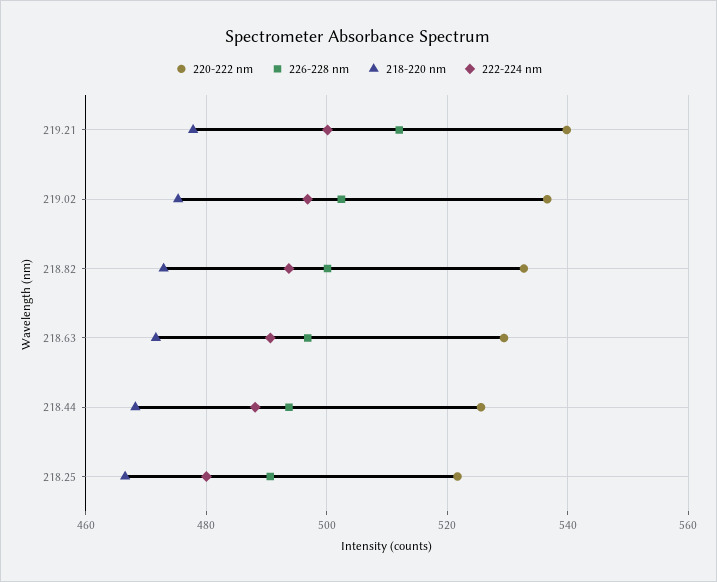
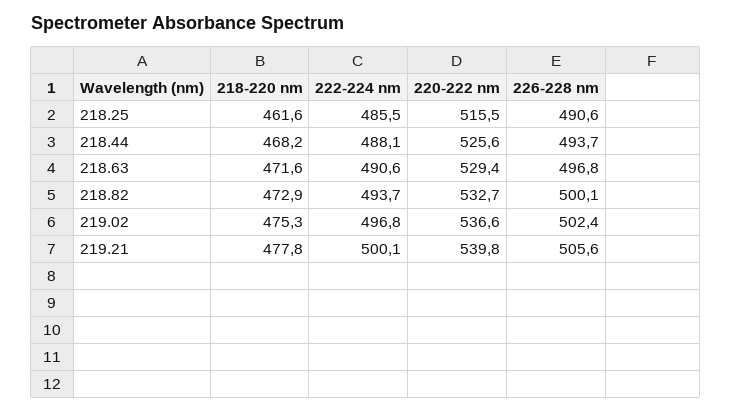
  {
    "220-222 nm": {
      "219.21": 539.8,
      "219.02": 536.6,
      "218.82": 532.7,
      "218.63": 529.4,
      "218.44": 525.6,
-     "218.25": 522
+     "218.25": 515.5
    },
    "226-228 nm": {
-     "219.21": 512,
+     "219.21": 505.6,
      "219.02": 502.4,
      "218.82": 500.1,
      "218.63": 496.8,
      "218.44": 493.7,
      "218.25": 490.6
    },
    "218-220 nm": {
      "219.21": 477.8,
      "219.02": 475.3,
      "218.82": 472.9,
      "218.63": 471.6,
      "218.44": 468.2,
-     "218.25": 466
+     "218.25": 461.6
    },
    "222-224 nm": {
      "219.21": 500.1,
      "219.02": 496.8,
      "218.82": 493.7,
      "218.63": 490.6,
      "218.44": 488.1,
-     "218.25": 480
+     "218.25": 485.5
    }
  }

